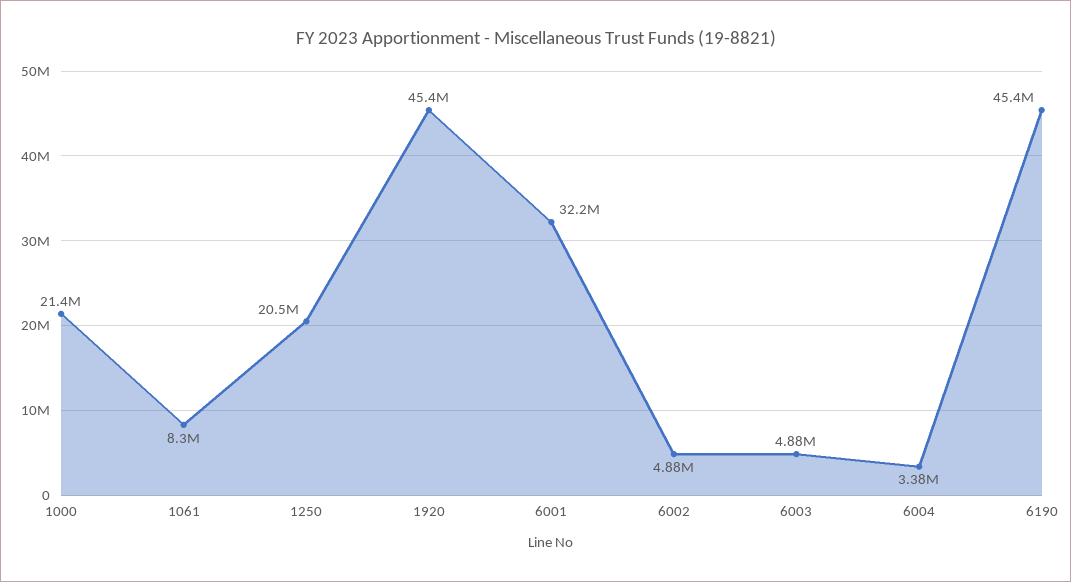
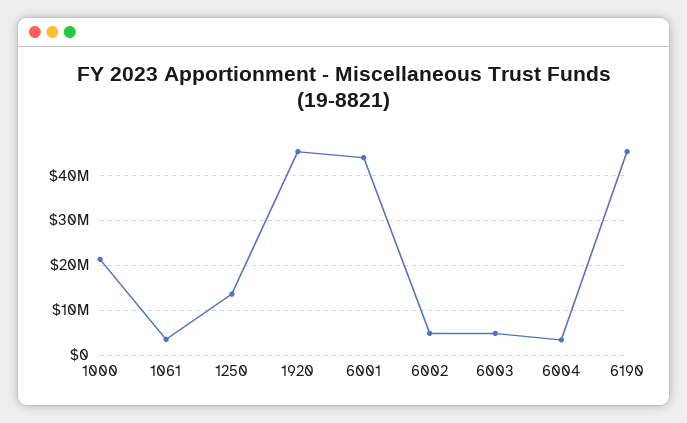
  {
    "1000": 21400000,
-   "1061": 8300000,
+   "1061": 4000000,
-   "1250": 20500000,
+   "1250": 14000000,
    "1920": 45400000,
-   "6001": 32200000,
+   "6001": 44000000,
    "6002": 4880000,
    "6003": 4880000,
    "6004": 3380000,
    "6190": 45400000
  }

